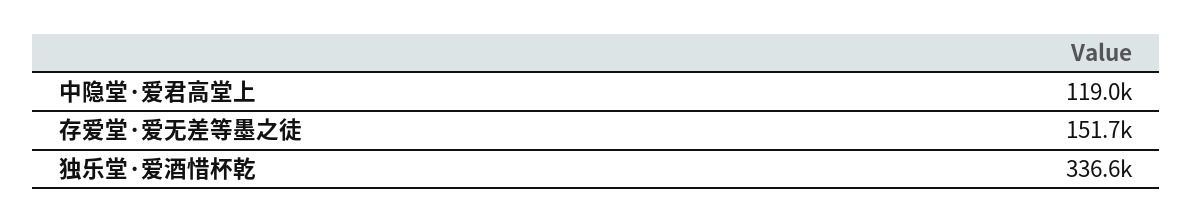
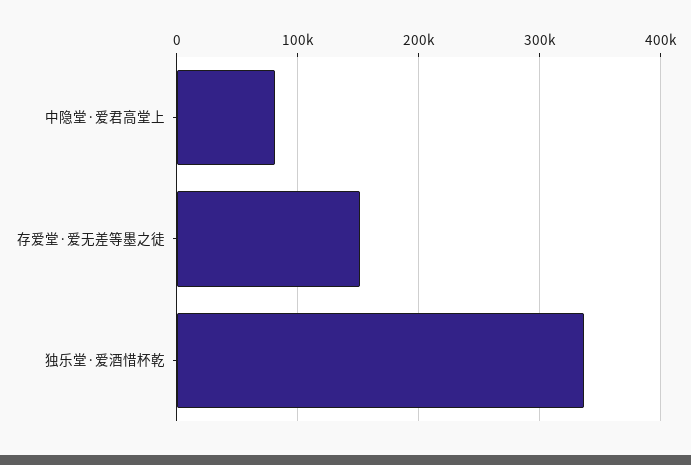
  {
-   "中隐堂·爱君高堂上": 119000,
+   "中隐堂·爱君高堂上": 80000,
    "存爱堂·爱无差等墨之徒": 151700,
    "独乐堂·爱酒惜杯乾": 336600
  }

